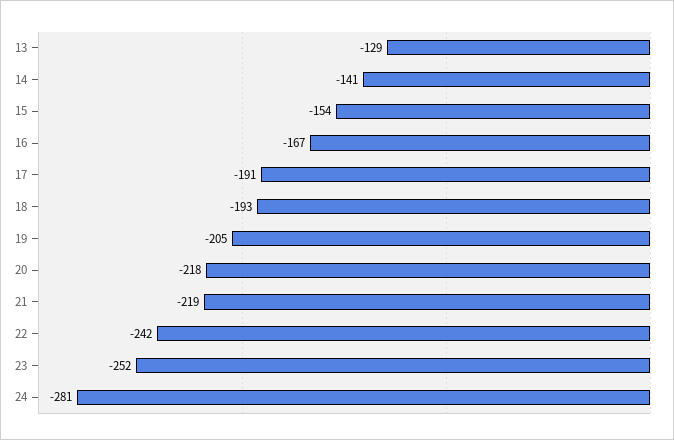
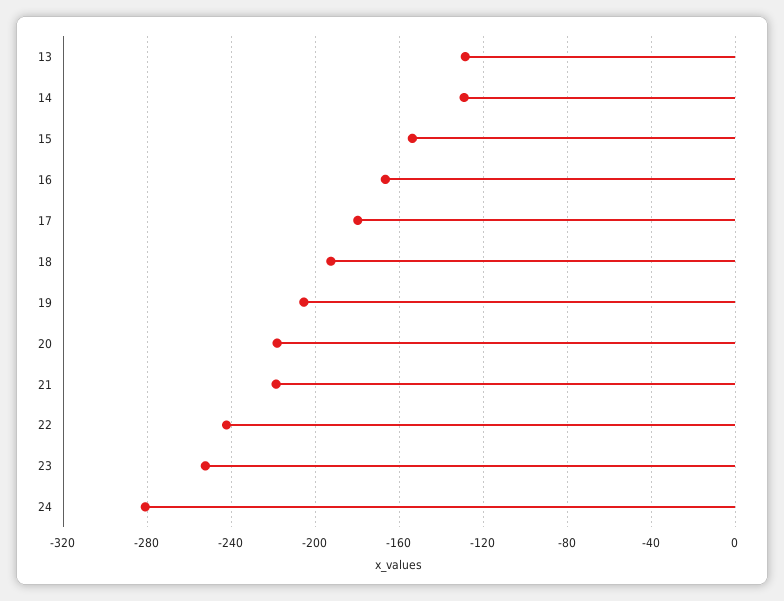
  {
    "13": -129,
-   "14": -141,
+   "14": -130,
    "15": -154,
    "16": -167,
-   "17": -191,
+   "17": -180,
    "18": -193,
    "19": -205,
    "20": -218,
    "21": -219,
    "22": -242,
    "23": -252,
    "24": -281
  }

